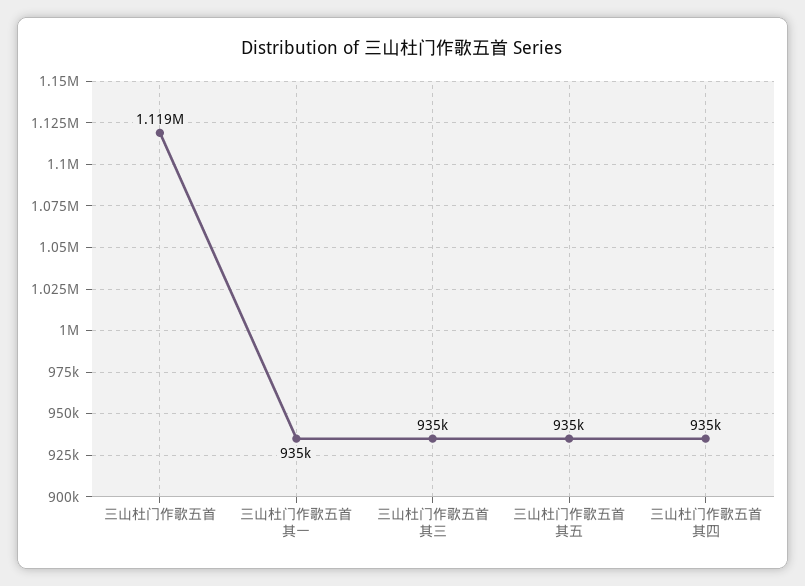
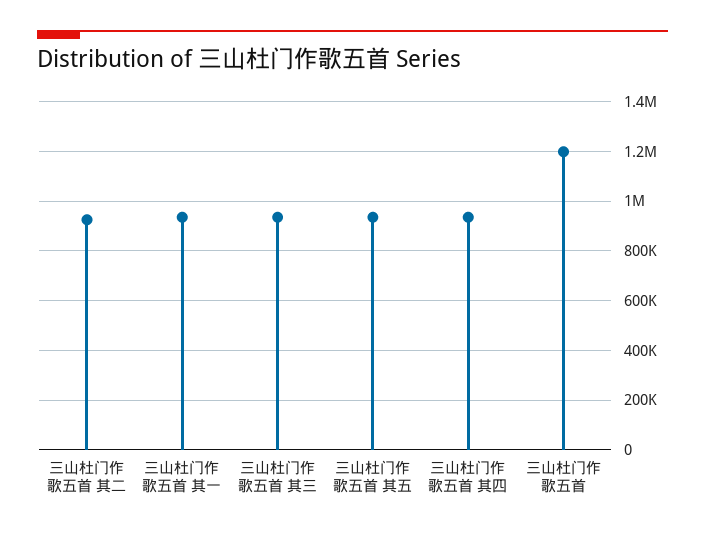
  {
-   "三山杜门作歌五首": 1119000,
+   "三山杜门作歌五首": 1200000,
    "三山杜门作歌五首 其一": 935000,
    "三山杜门作歌五首 其三": 935000,
    "三山杜门作歌五首 其五": 935000,
-   "三山杜门作歌五首 其四": 935000
+   "三山杜门作歌五首 其四": 935000,
+   "三山杜门作歌五首 其二": 925000
  }

